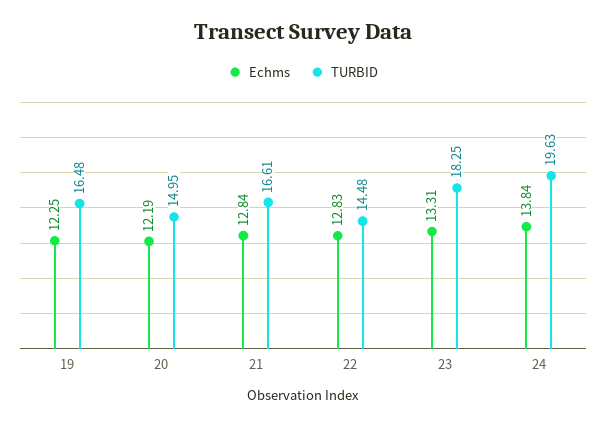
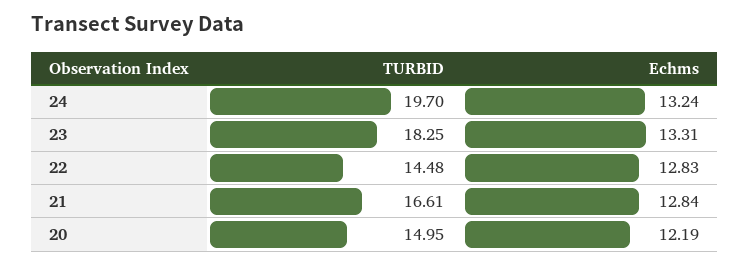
  {
    "Echms": {
-     "19": 12.25,
      "20": 12.19,
      "21": 12.84,
      "22": 12.83,
      "23": 13.31,
-     "24": 13.84
+     "24": 13.24
    },
    "TURBID": {
-     "19": 16.48,
      "20": 14.95,
      "21": 16.61,
      "22": 14.48,
      "23": 18.25,
-     "24": 19.63
+     "24": 19.7
    }
  }

